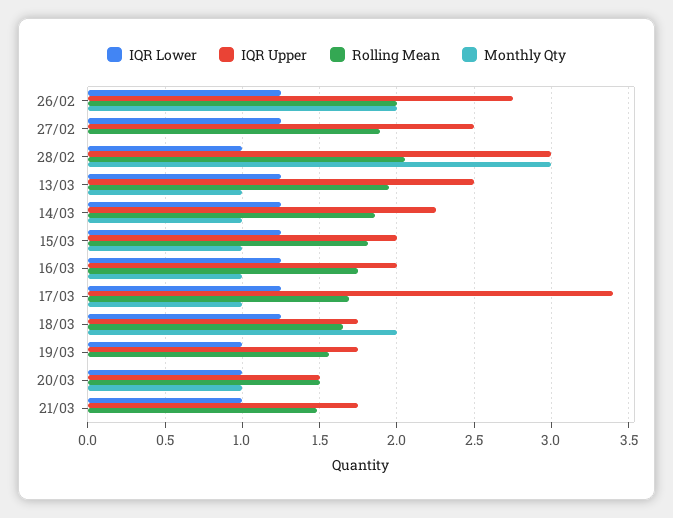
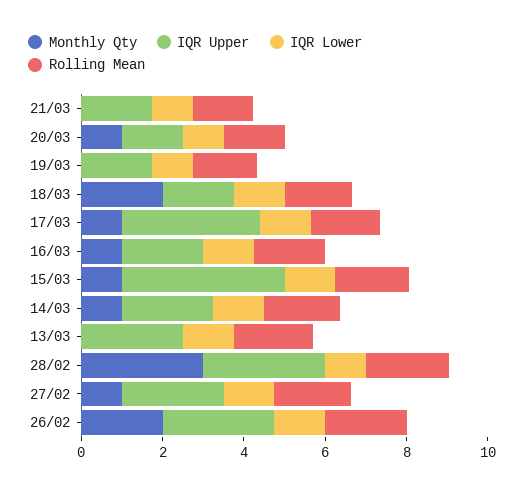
  {
    "IQR Lower": {
      "26/02": 1.25,
      "27/02": 1.25,
      "28/02": 1,
      "13/03": 1.25,
      "14/03": 1.25,
      "15/03": 1.25,
      "16/03": 1.25,
      "17/03": 1.25,
      "18/03": 1.25,
      "19/03": 1,
      "20/03": 1,
      "21/03": 1
    },
    "IQR Upper": {
      "26/02": 2.75,
      "27/02": 2.5,
      "28/02": 3,
      "13/03": 2.5,
      "14/03": 2.25,
-     "15/03": 2,
+     "15/03": 4,
      "16/03": 2,
      "17/03": 3.4,
      "18/03": 1.75,
      "19/03": 1.75,
      "20/03": 1.5,
      "21/03": 1.75
    },
    "Rolling Mean": {
      "26/02": 2,
      "27/02": 1.9,
      "28/02": 2.05,
      "13/03": 1.95,
      "14/03": 1.85,
      "15/03": 1.8,
      "16/03": 1.75,
      "17/03": 1.7,
      "18/03": 1.65,
      "19/03": 1.55,
      "20/03": 1.5,
      "21/03": 1.5
    },
    "Monthly Qty": {
      "26/02": 2,
-     "27/02": 0,
+     "27/02": 1,
      "28/02": 3,
-     "13/03": 1,
+     "13/03": 0,
      "14/03": 1,
      "15/03": 1,
      "16/03": 1,
      "17/03": 1,
      "18/03": 2,
      "19/03": 0,
      "20/03": 1,
      "21/03": 0
    }
  }

